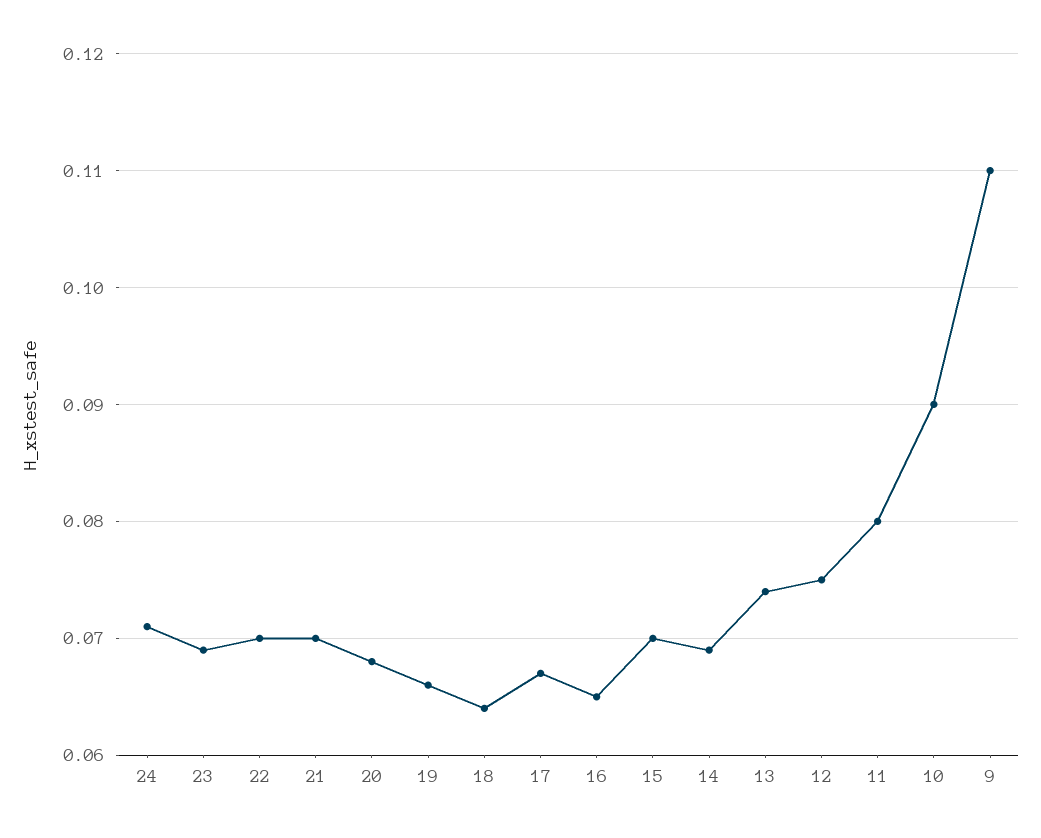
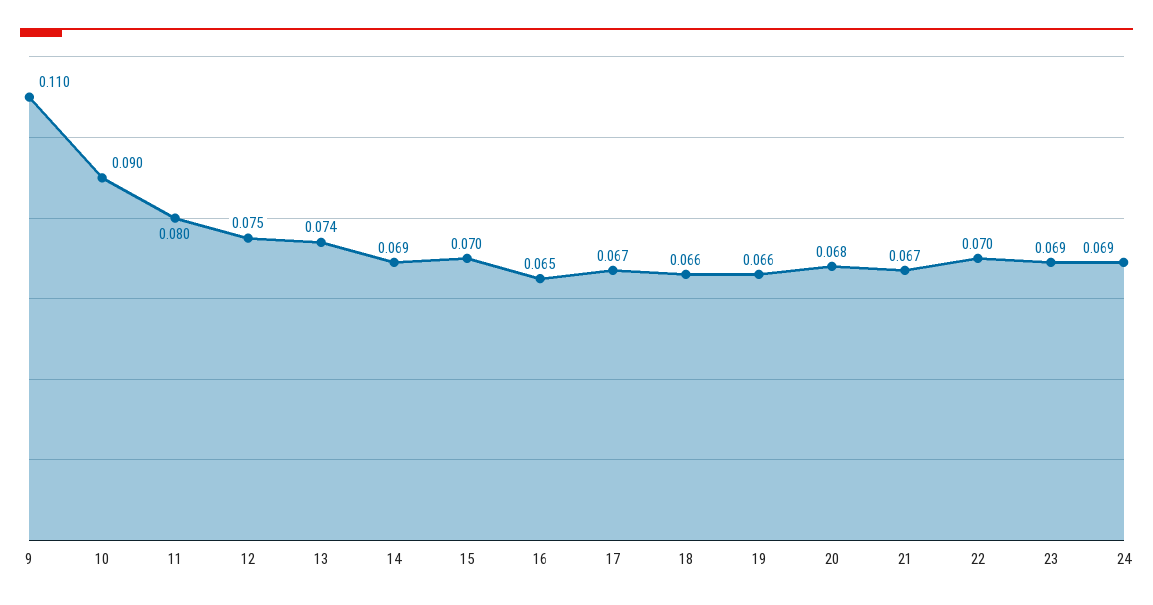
  {
-   "24": 0.071,
+   "24": 0.069,
    "23": 0.069,
    "22": 0.07,
-   "21": 0.07,
+   "21": 0.067,
    "20": 0.068,
    "19": 0.066,
-   "18": 0.064,
+   "18": 0.066,
    "17": 0.067,
    "16": 0.065,
    "15": 0.07,
    "14": 0.069,
    "13": 0.074,
    "12": 0.075,
    "11": 0.08,
    "10": 0.09,
    "9": 0.11
  }

